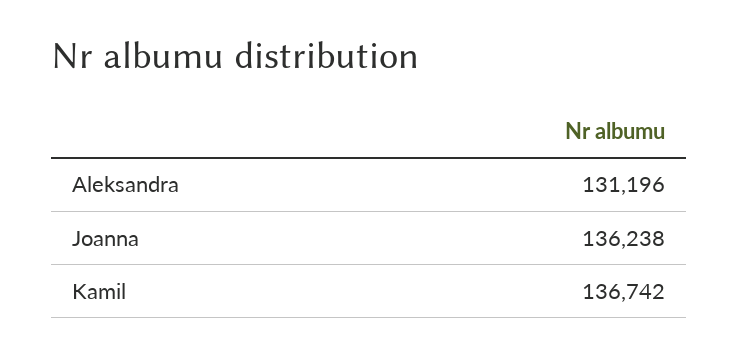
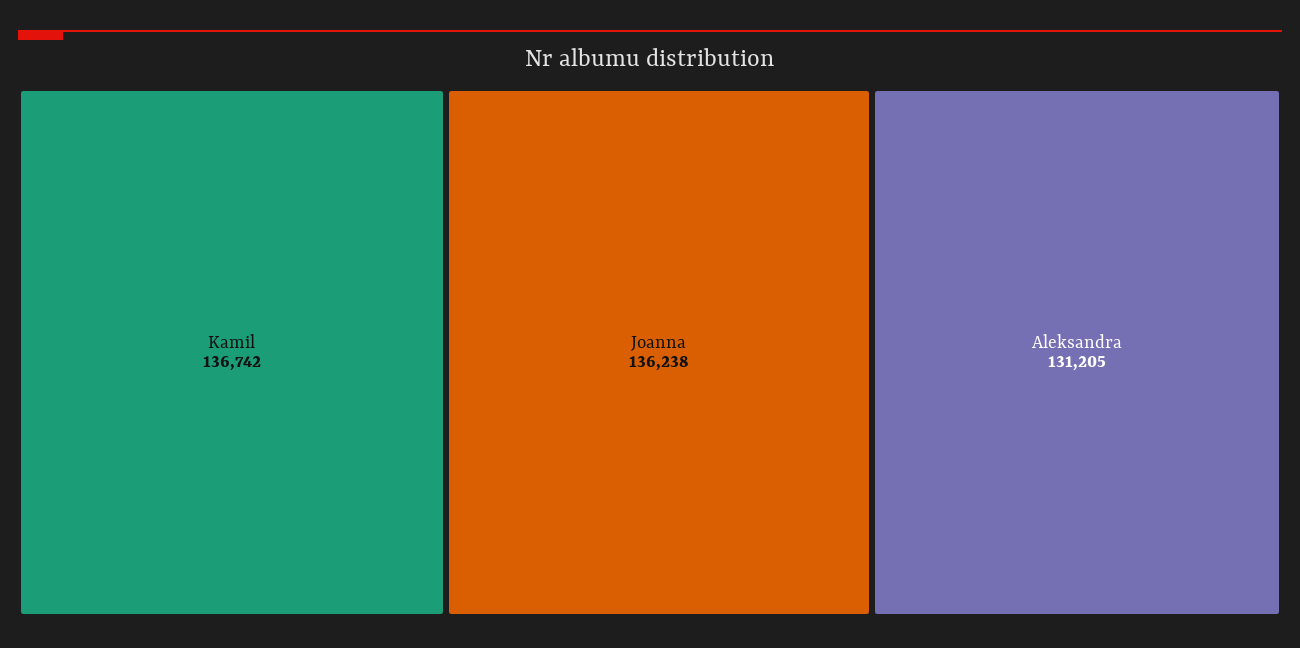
  {
-   "Aleksandra": 131196,
+   "Aleksandra": 131205,
    "Joanna": 136238,
    "Kamil": 136742
  }

